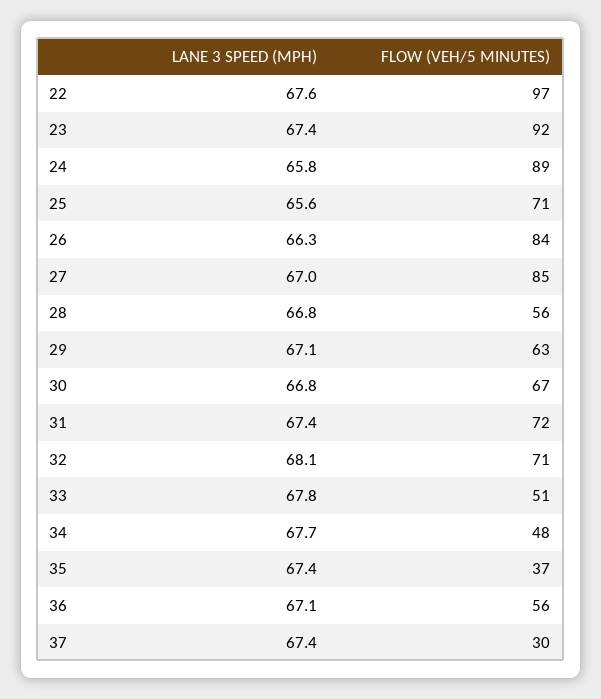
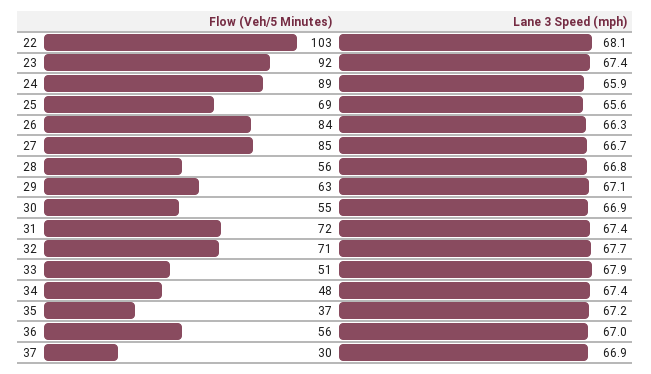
  {
    "LANE 3 SPEED (MPH)": {
-     "22": 67.6,
+     "22": 68.1,
      "23": 67.4,
-     "24": 65.8,
+     "24": 65.9,
      "25": 65.6,
      "26": 66.3,
-     "27": 67,
+     "27": 66.7,
      "28": 66.8,
      "29": 67.1,
-     "30": 66.8,
+     "30": 66.9,
      "31": 67.4,
-     "32": 68.1,
+     "32": 67.7,
-     "33": 67.8,
+     "33": 67.9,
-     "34": 67.7,
+     "34": 67.4,
-     "35": 67.4,
+     "35": 67.2,
-     "36": 67.1,
+     "36": 67,
-     "37": 67.4
+     "37": 66.9
    },
    "FLOW (VEH/5 MINUTES)": {
-     "22": 97,
+     "22": 103,
      "23": 92,
      "24": 89,
-     "25": 71,
+     "25": 69,
      "26": 84,
      "27": 85,
      "28": 56,
      "29": 63,
-     "30": 67,
+     "30": 55,
      "31": 72,
      "32": 71,
      "33": 51,
      "34": 48,
      "35": 37,
      "36": 56,
      "37": 30
    }
  }

